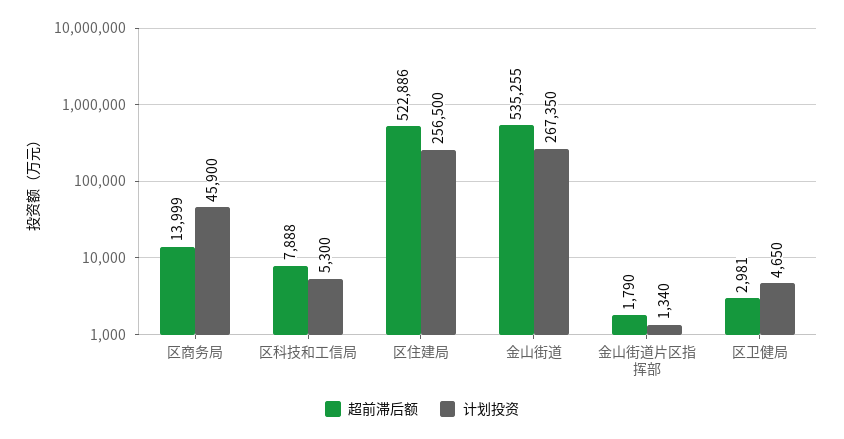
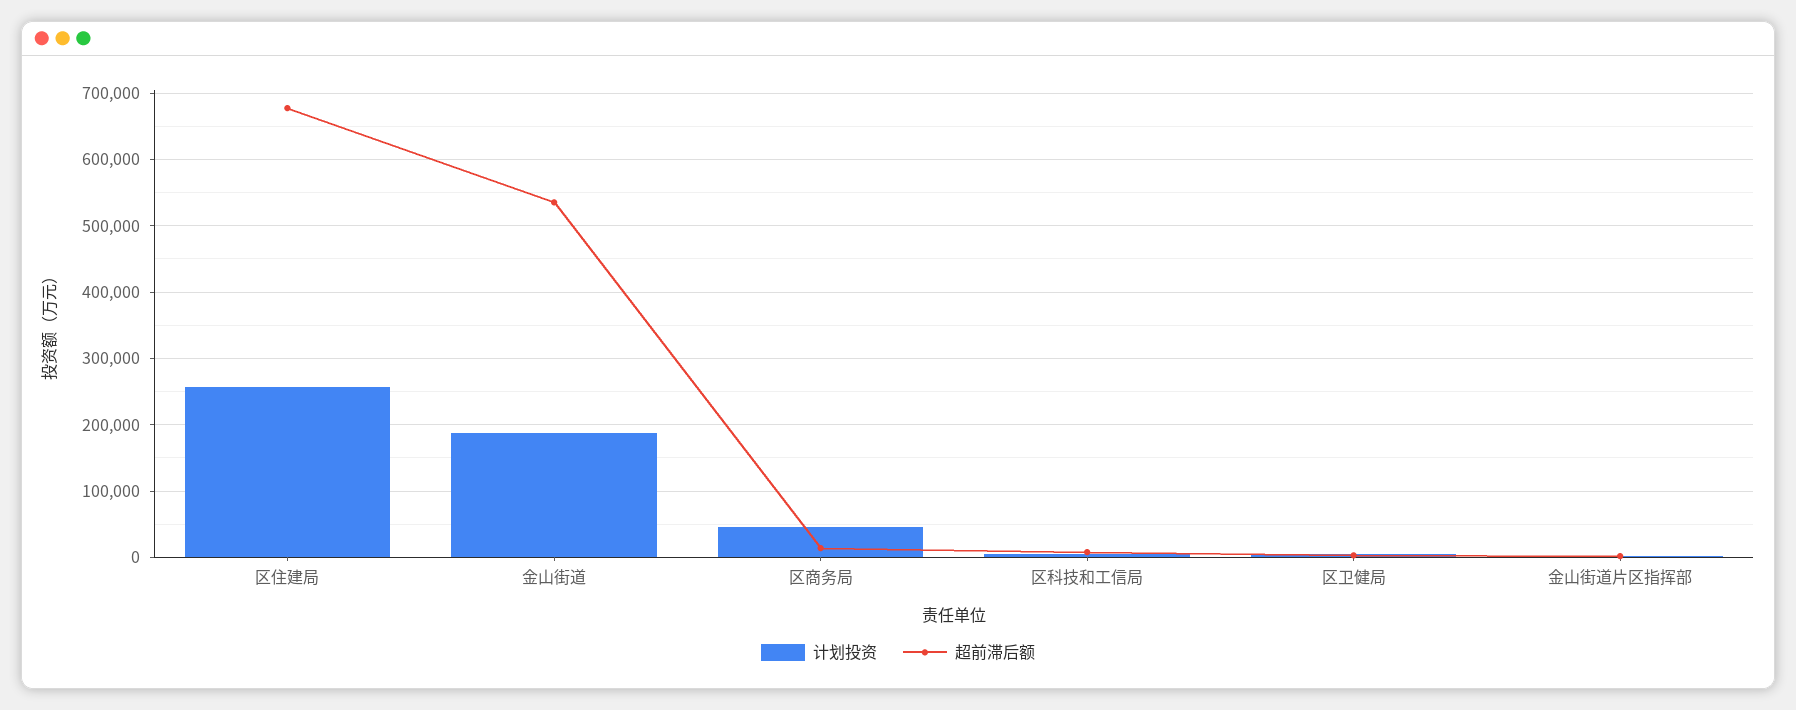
  {
    "超前滞后额": {
      "区商务局": 13999,
      "区科技和工信局": 7888,
-     "区住建局": 522886,
+     "区住建局": 680000,
      "金山街道": 535255,
      "金山街道片区指挥部": 1790,
      "区卫健局": 2981
    },
    "计划投资": {
      "区商务局": 45900,
      "区科技和工信局": 5300,
      "区住建局": 256500,
-     "金山街道": 267350,
+     "金山街道": 190000,
      "金山街道片区指挥部": 1340,
      "区卫健局": 4650
    }
  }

